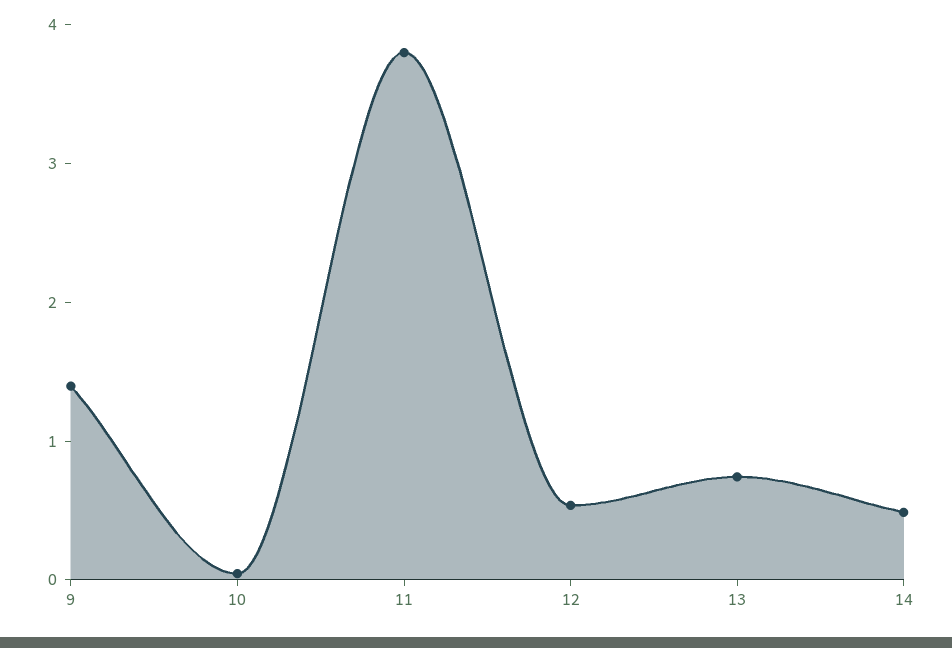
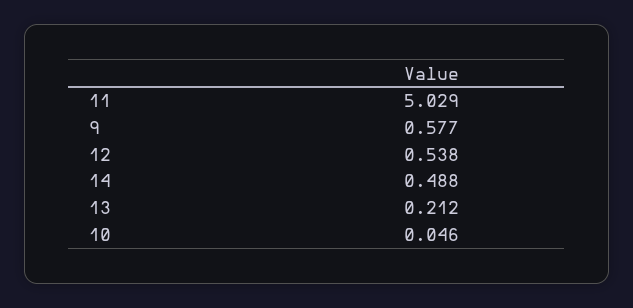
  {
-   "9": 1.4,
+   "9": 0.577,
    "10": 0.046,
-   "11": 3.8,
+   "11": 5.029,
    "12": 0.538,
-   "13": 0.8,
+   "13": 0.212,
    "14": 0.488
  }

